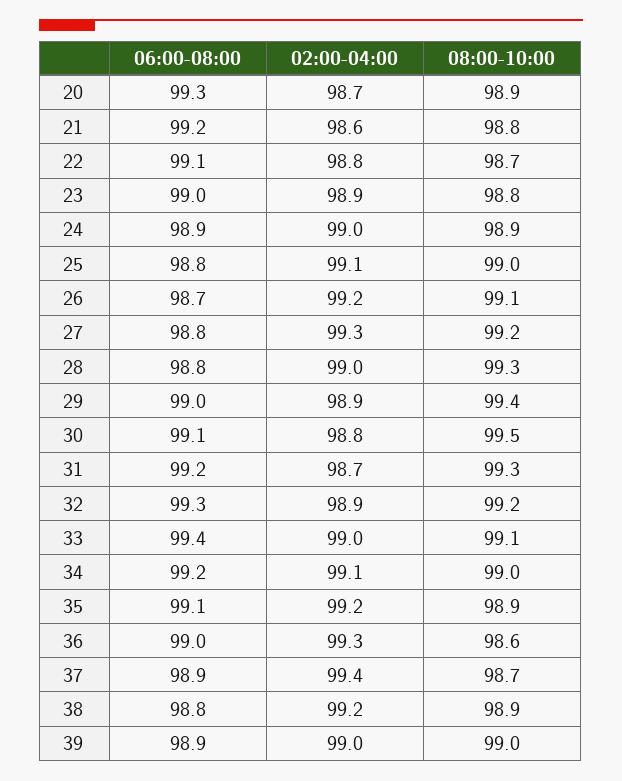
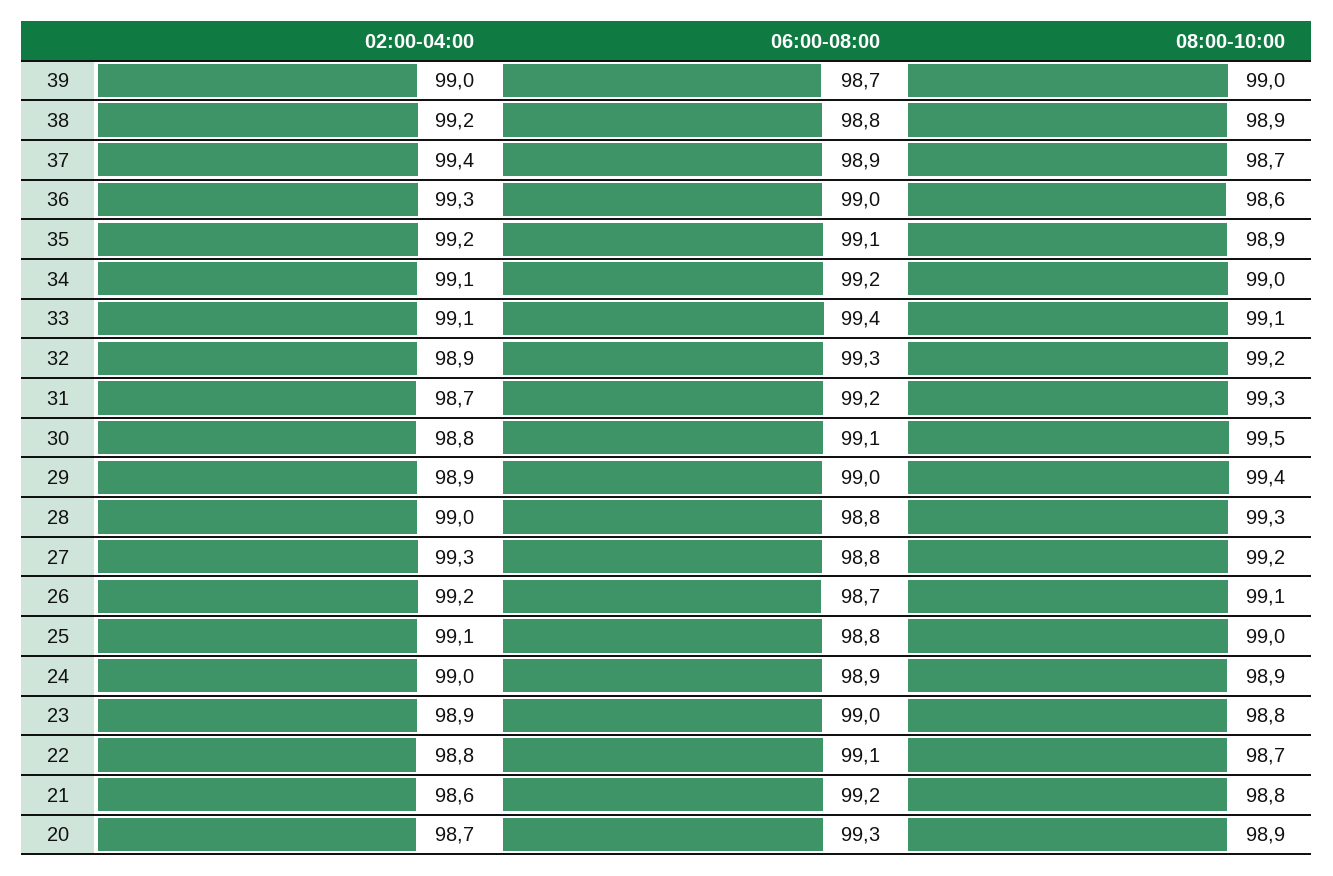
  {
    "06:00-08:00": {
      "20": 99.3,
      "21": 99.2,
      "22": 99.1,
      "23": 99,
      "24": 98.9,
      "25": 98.8,
      "26": 98.7,
      "27": 98.8,
      "28": 98.8,
      "29": 99,
      "30": 99.1,
      "31": 99.2,
      "32": 99.3,
      "33": 99.4,
      "34": 99.2,
      "35": 99.1,
      "36": 99,
      "37": 98.9,
      "38": 98.8,
-     "39": 98.9
+     "39": 98.7
    },
    "02:00-04:00": {
      "20": 98.7,
      "21": 98.6,
      "22": 98.8,
      "23": 98.9,
      "24": 99,
      "25": 99.1,
      "26": 99.2,
      "27": 99.3,
      "28": 99,
      "29": 98.9,
      "30": 98.8,
      "31": 98.7,
      "32": 98.9,
-     "33": 99,
+     "33": 99.1,
      "34": 99.1,
      "35": 99.2,
      "36": 99.3,
      "37": 99.4,
      "38": 99.2,
      "39": 99
    },
    "08:00-10:00": {
      "20": 98.9,
      "21": 98.8,
      "22": 98.7,
      "23": 98.8,
      "24": 98.9,
      "25": 99,
      "26": 99.1,
      "27": 99.2,
      "28": 99.3,
      "29": 99.4,
      "30": 99.5,
      "31": 99.3,
      "32": 99.2,
      "33": 99.1,
      "34": 99,
      "35": 98.9,
      "36": 98.6,
      "37": 98.7,
      "38": 98.9,
      "39": 99
    }
  }

